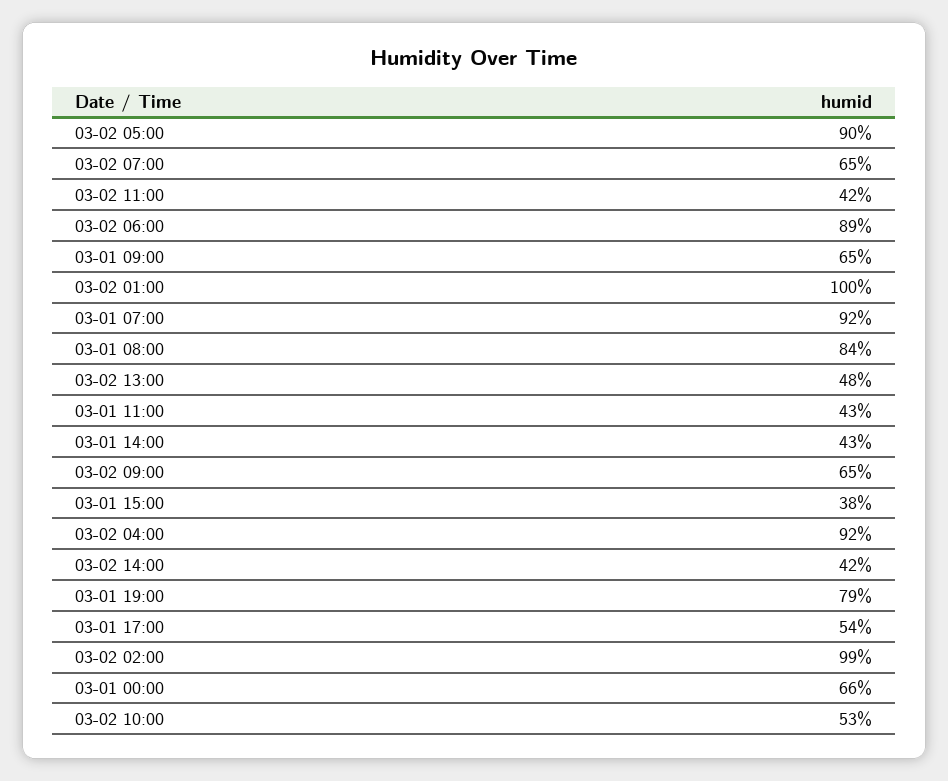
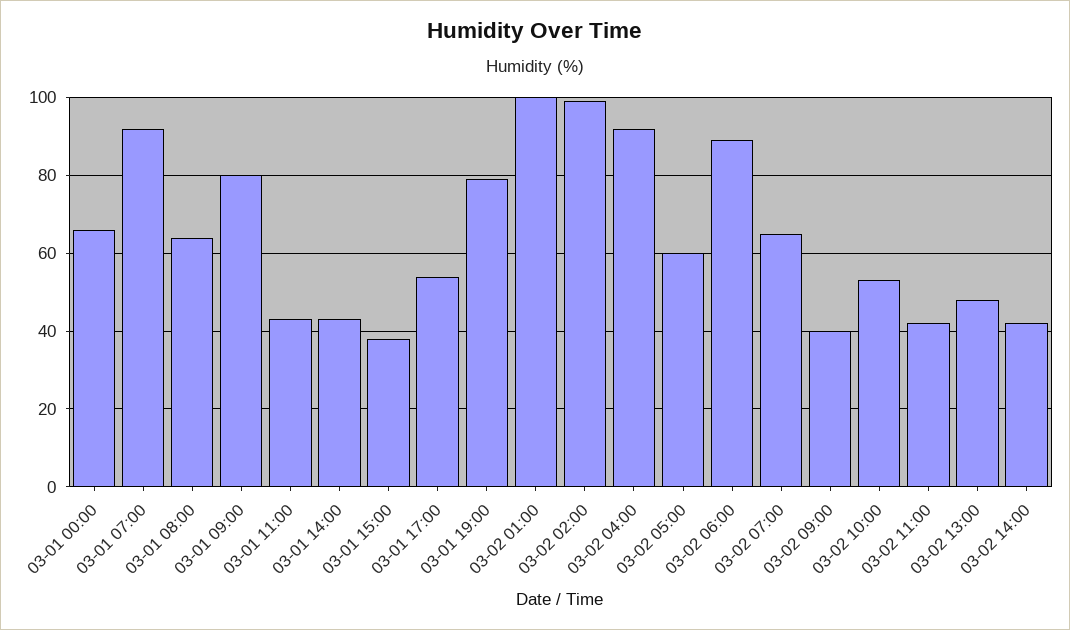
  {
-   "03-02 05:00": 90,
+   "03-02 05:00": 60,
    "03-02 07:00": 65,
    "03-02 11:00": 42,
    "03-02 06:00": 89,
-   "03-01 09:00": 65,
+   "03-01 09:00": 80,
    "03-02 01:00": 100,
    "03-01 07:00": 92,
-   "03-01 08:00": 84,
+   "03-01 08:00": 65,
    "03-02 13:00": 48,
    "03-01 11:00": 43,
    "03-01 14:00": 43,
-   "03-02 09:00": 65,
+   "03-02 09:00": 40,
    "03-01 15:00": 38,
    "03-02 04:00": 92,
    "03-02 14:00": 42,
    "03-01 19:00": 79,
    "03-01 17:00": 54,
    "03-02 02:00": 99,
    "03-01 00:00": 66,
    "03-02 10:00": 53
  }

